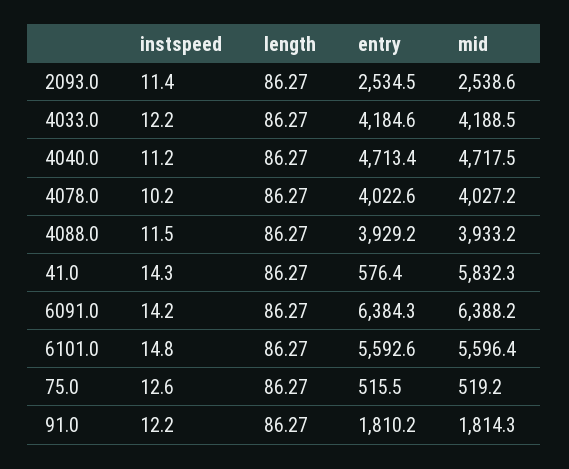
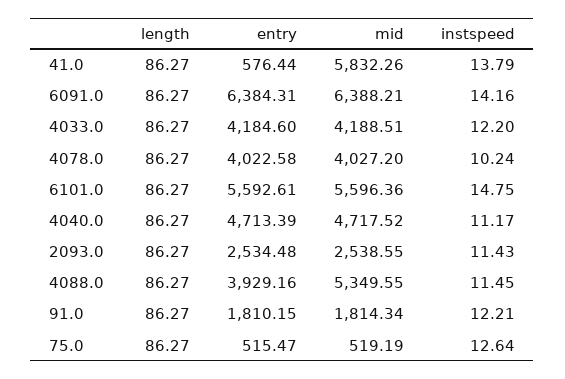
  {
    "instspeed": {
      "2093.0": 11.43,
      "4033.0": 12.2,
      "4040.0": 11.17,
      "4078.0": 10.24,
      "4088.0": 11.45,
-     "41.0": 14.3,
+     "41.0": 13.79,
      "6091.0": 14.16,
      "6101.0": 14.75,
      "75.0": 12.64,
      "91.0": 12.21
    },
    "length": {
      "2093.0": 86.27,
      "4033.0": 86.27,
      "4040.0": 86.27,
      "4078.0": 86.27,
      "4088.0": 86.27,
      "41.0": 86.27,
      "6091.0": 86.27,
      "6101.0": 86.27,
      "75.0": 86.27,
      "91.0": 86.27
    },
    "entry": {
      "2093.0": 2534.48,
      "4033.0": 4184.6,
      "4040.0": 4713.39,
      "4078.0": 4022.58,
      "4088.0": 3929.16,
      "41.0": 576.44,
      "6091.0": 6384.31,
      "6101.0": 5592.61,
      "75.0": 515.47,
      "91.0": 1810.15
    },
    "mid": {
      "2093.0": 2538.55,
      "4033.0": 4188.51,
      "4040.0": 4717.52,
      "4078.0": 4027.2,
-     "4088.0": 3933.2,
+     "4088.0": 5349.55,
      "41.0": 5832.26,
      "6091.0": 6388.21,
      "6101.0": 5596.36,
      "75.0": 519.19,
      "91.0": 1814.34
    }
  }

